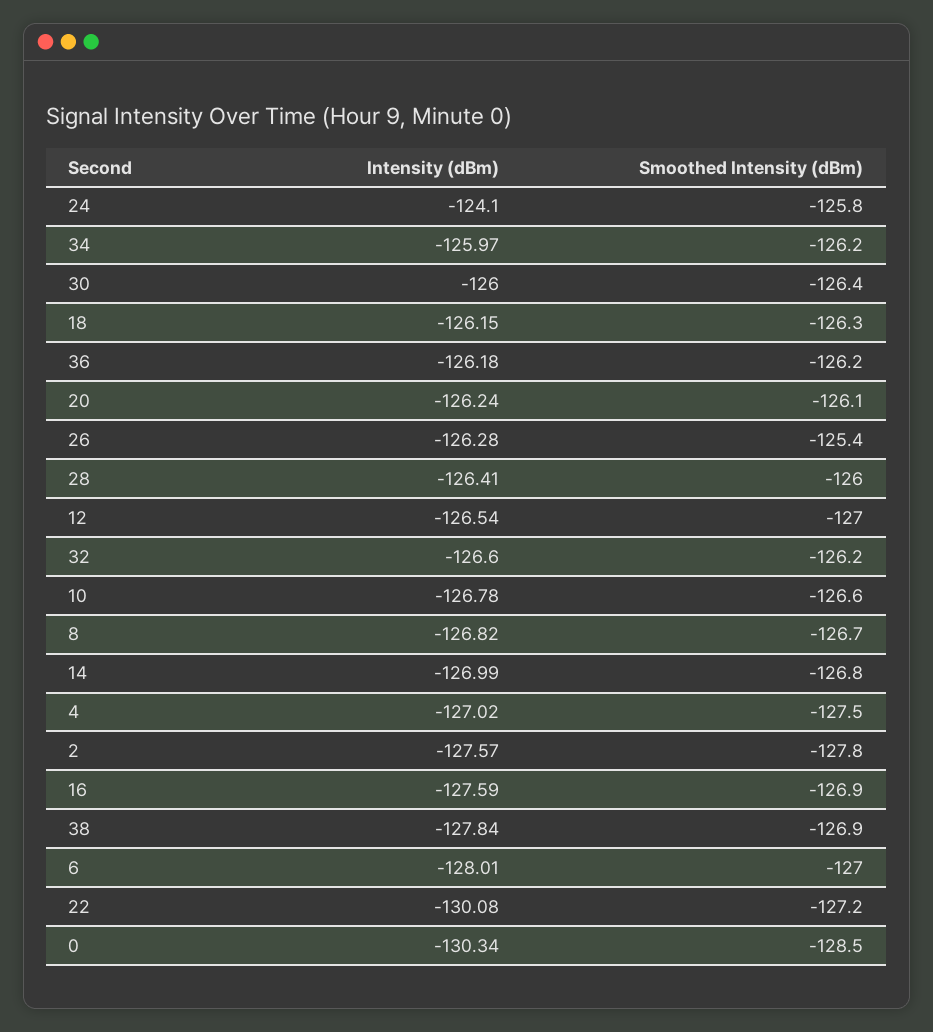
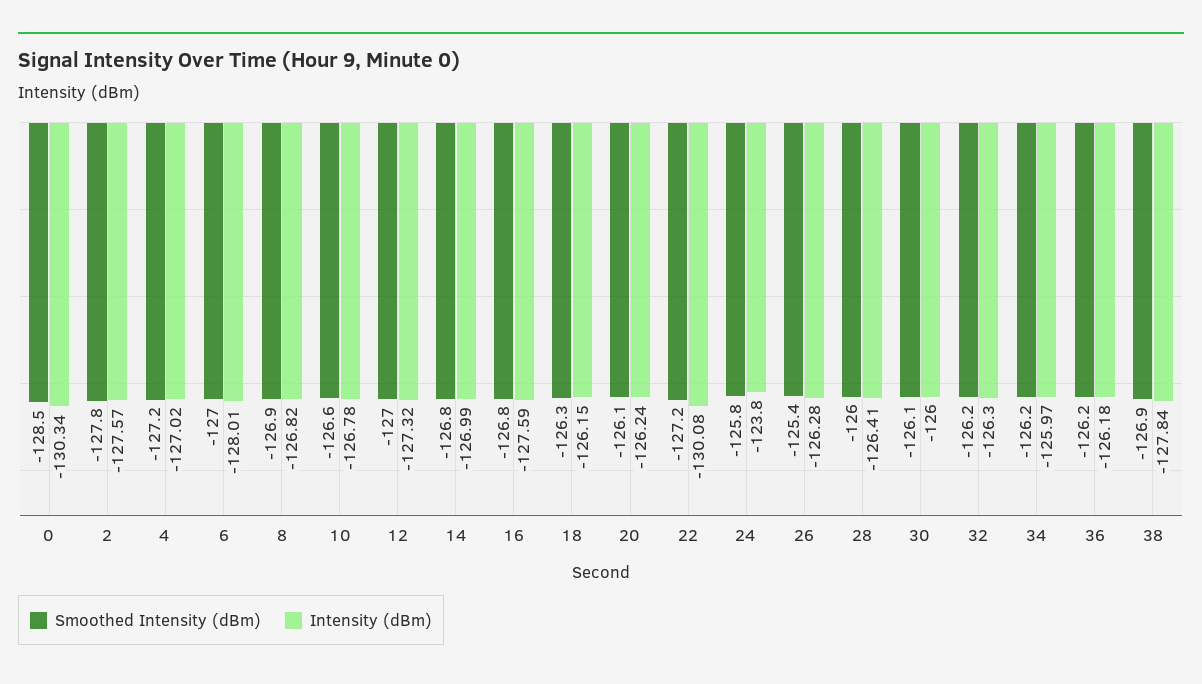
  {
    "Intensity (dBm)": {
-     "24": -124.1,
+     "24": -123.8,
      "34": -125.97,
      "30": -126,
      "18": -126.15,
      "36": -126.18,
      "20": -126.24,
      "26": -126.28,
      "28": -126.41,
-     "12": -126.54,
+     "12": -127.32,
-     "32": -126.6,
+     "32": -126.3,
      "10": -126.78,
      "8": -126.82,
      "14": -126.99,
      "4": -127.02,
      "2": -127.57,
      "16": -127.59,
      "38": -127.84,
      "6": -128.01,
      "22": -130.08,
      "0": -130.34
    },
    "Smoothed Intensity (dBm)": {
      "24": -125.8,
      "34": -126.2,
-     "30": -126.4,
+     "30": -126.1,
      "18": -126.3,
      "36": -126.2,
      "20": -126.1,
      "26": -125.4,
      "28": -126,
      "12": -127,
      "32": -126.2,
      "10": -126.6,
-     "8": -126.7,
+     "8": -126.9,
      "14": -126.8,
-     "4": -127.5,
+     "4": -127.2,
      "2": -127.8,
-     "16": -126.9,
+     "16": -126.8,
      "38": -126.9,
      "6": -127,
      "22": -127.2,
      "0": -128.5
    }
  }

